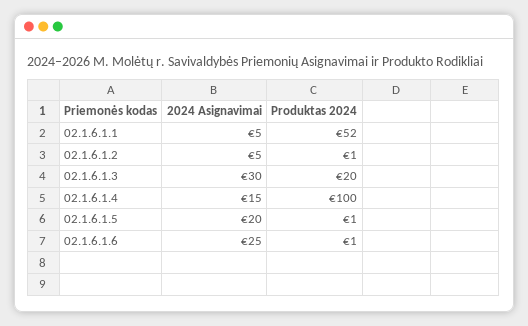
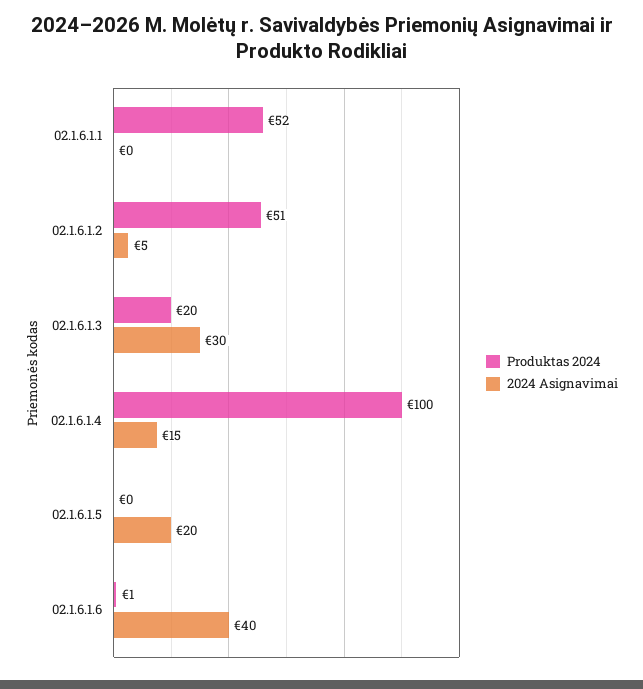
  {
    "2024 Asignavimai": {
-     "02.1.6.1.1": 5,
+     "02.1.6.1.1": 0,
      "02.1.6.1.2": 5,
      "02.1.6.1.3": 30,
      "02.1.6.1.4": 15,
      "02.1.6.1.5": 20,
-     "02.1.6.1.6": 25
+     "02.1.6.1.6": 40
    },
    "Produktas 2024": {
      "02.1.6.1.1": 52,
-     "02.1.6.1.2": 1,
+     "02.1.6.1.2": 51,
      "02.1.6.1.3": 20,
      "02.1.6.1.4": 100,
-     "02.1.6.1.5": 1,
+     "02.1.6.1.5": 0,
      "02.1.6.1.6": 1
    }
  }

